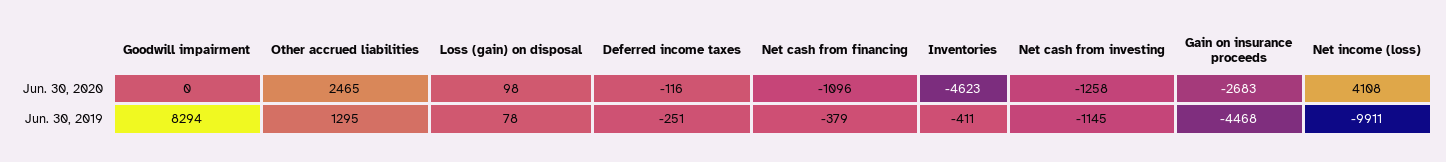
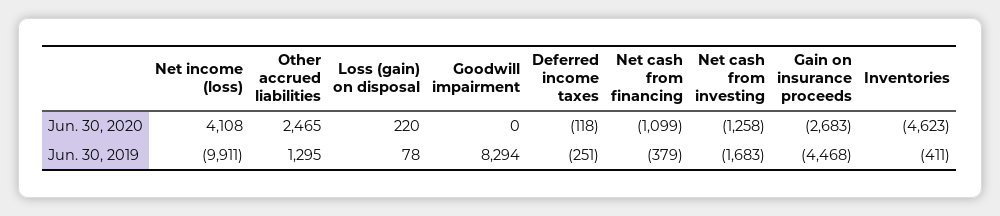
  {
    "Goodwill impairment": {
      "Jun. 30, 2020": 0,
      "Jun. 30, 2019": 8294
    },
    "Other accrued liabilities": {
      "Jun. 30, 2020": 2465,
      "Jun. 30, 2019": 1295
    },
    "Loss (gain) on disposal": {
-     "Jun. 30, 2020": 98,
+     "Jun. 30, 2020": 220,
      "Jun. 30, 2019": 78
    },
    "Deferred income taxes": {
-     "Jun. 30, 2020": -116,
+     "Jun. 30, 2020": -118,
      "Jun. 30, 2019": -251
    },
    "Net cash from financing": {
-     "Jun. 30, 2020": -1096,
+     "Jun. 30, 2020": -1099,
      "Jun. 30, 2019": -379
    },
    "Inventories": {
      "Jun. 30, 2020": -4623,
      "Jun. 30, 2019": -411
    },
    "Net cash from investing": {
      "Jun. 30, 2020": -1258,
-     "Jun. 30, 2019": -1145
+     "Jun. 30, 2019": -1683
    },
    "Gain on insurance proceeds": {
      "Jun. 30, 2020": -2683,
      "Jun. 30, 2019": -4468
    },
    "Net income (loss)": {
      "Jun. 30, 2020": 4108,
      "Jun. 30, 2019": -9911
    }
  }

